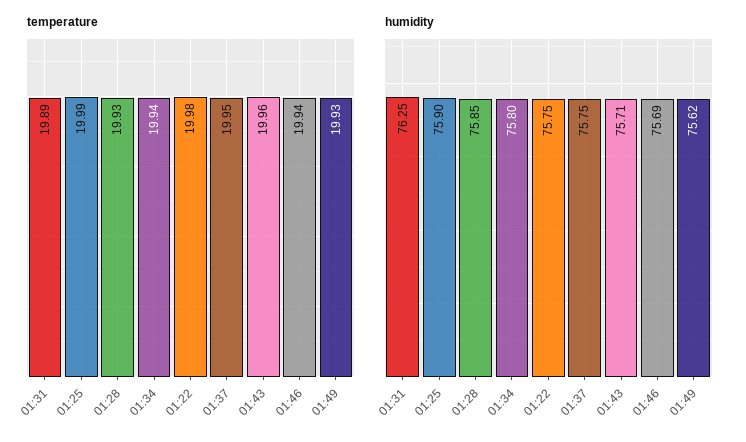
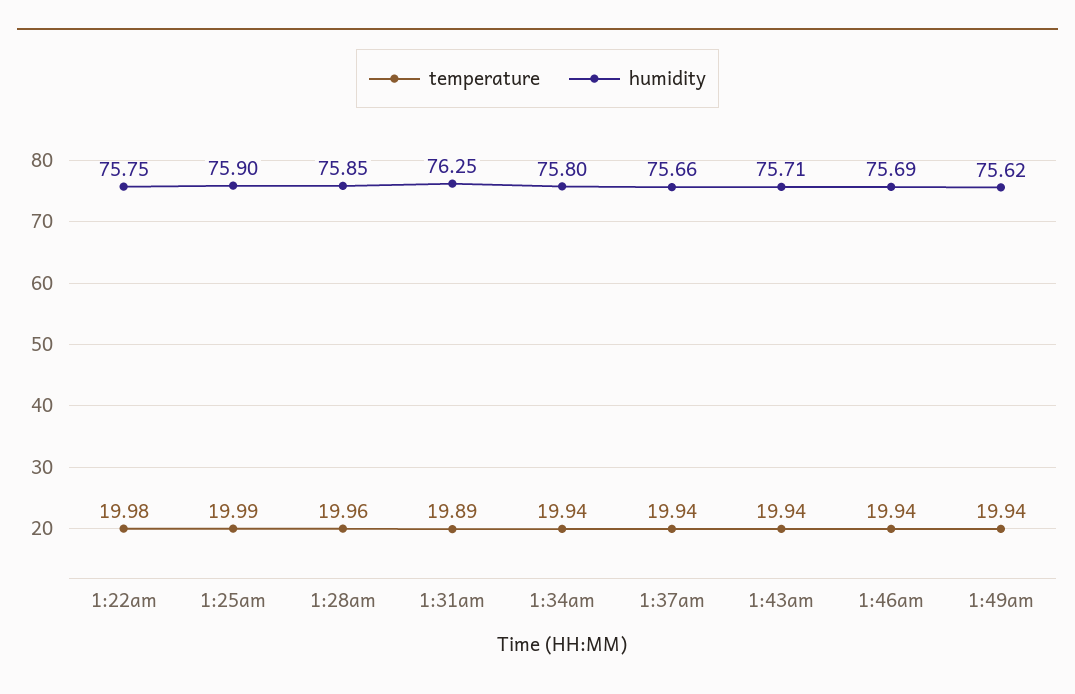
  {
    "temperature": {
      "01:31": 19.89,
      "01:25": 19.99,
-     "01:28": 19.93,
+     "01:28": 19.96,
      "01:34": 19.94,
      "01:22": 19.98,
-     "01:37": 19.95,
+     "01:37": 19.94,
-     "01:43": 19.96,
+     "01:43": 19.94,
      "01:46": 19.94,
-     "01:49": 19.93
+     "01:49": 19.94
    },
    "humidity": {
      "01:31": 76.25,
      "01:25": 75.9,
      "01:28": 75.85,
      "01:34": 75.8,
      "01:22": 75.75,
-     "01:37": 75.75,
+     "01:37": 75.66,
      "01:43": 75.71,
      "01:46": 75.69,
      "01:49": 75.62
    }
  }

